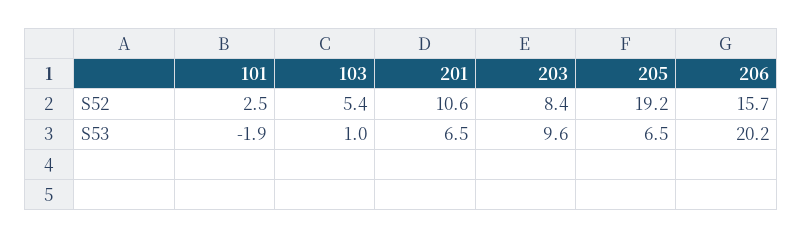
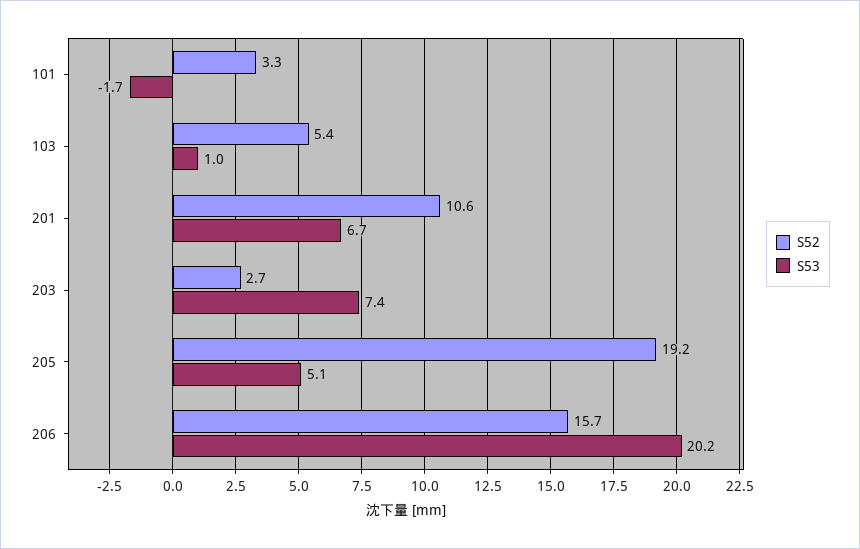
  {
    "S52": {
-     "101": 2.5,
+     "101": 3.3,
      "103": 5.4,
      "201": 10.6,
-     "203": 8.4,
+     "203": 2.7,
      "205": 19.2,
      "206": 15.7
    },
    "S53": {
-     "101": -1.9,
+     "101": -1.7,
      "103": 1,
-     "201": 6.5,
+     "201": 6.7,
-     "203": 9.6,
+     "203": 7.4,
-     "205": 6.5,
+     "205": 5.1,
      "206": 20.2
    }
  }

